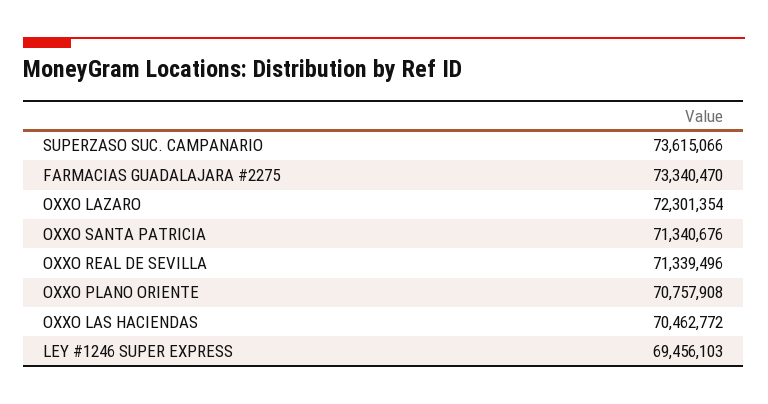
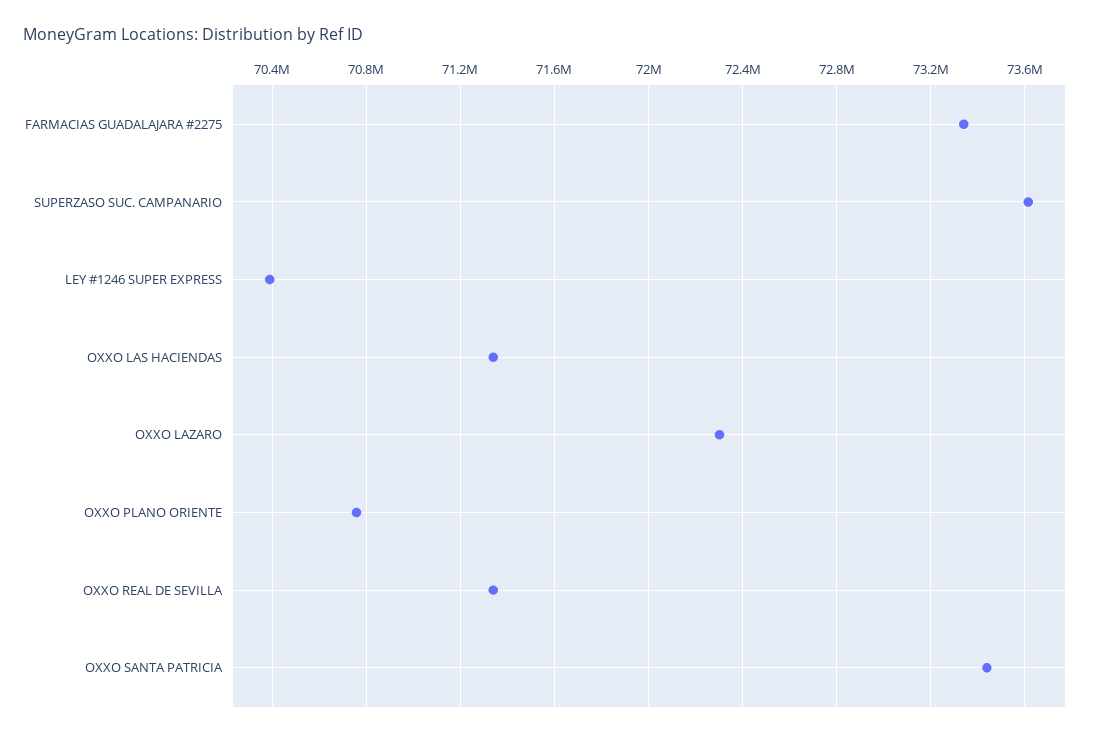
  {
    "SUPERZASO SUC. CAMPANARIO": 73615066,
    "FARMACIAS GUADALAJARA #2275": 73340470,
    "OXXO LAZARO": 72301354,
-   "OXXO SANTA PATRICIA": 71340676,
+   "OXXO SANTA PATRICIA": 73450000,
    "OXXO REAL DE SEVILLA": 71339496,
    "OXXO PLANO ORIENTE": 70757908,
-   "OXXO LAS HACIENDAS": 70462772,
+   "OXXO LAS HACIENDAS": 71350000,
-   "LEY #1246 SUPER EXPRESS": 69456103
+   "LEY #1246 SUPER EXPRESS": 70400000
  }

